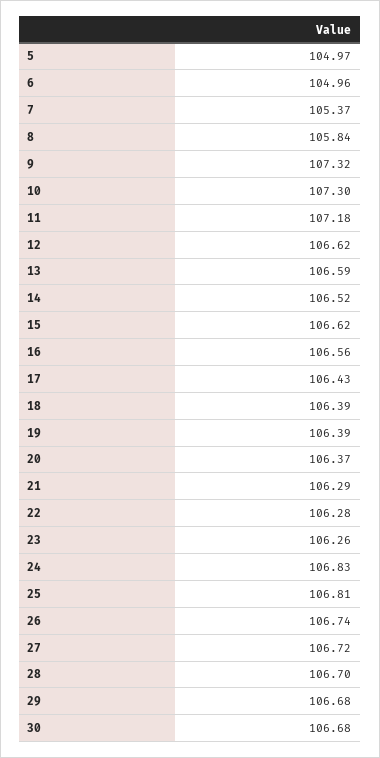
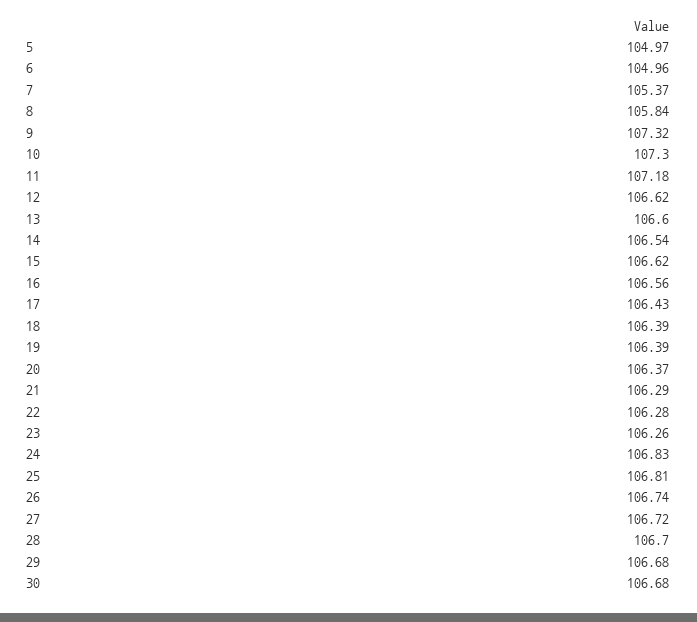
  {
    "5": 104.97,
    "6": 104.96,
    "7": 105.37,
    "8": 105.84,
    "9": 107.32,
    "10": 107.3,
    "11": 107.18,
    "12": 106.62,
-   "13": 106.59,
+   "13": 106.6,
-   "14": 106.52,
+   "14": 106.54,
    "15": 106.62,
    "16": 106.56,
    "17": 106.43,
    "18": 106.39,
    "19": 106.39,
    "20": 106.37,
    "21": 106.29,
    "22": 106.28,
    "23": 106.26,
    "24": 106.83,
    "25": 106.81,
    "26": 106.74,
    "27": 106.72,
    "28": 106.7,
    "29": 106.68,
    "30": 106.68
  }

